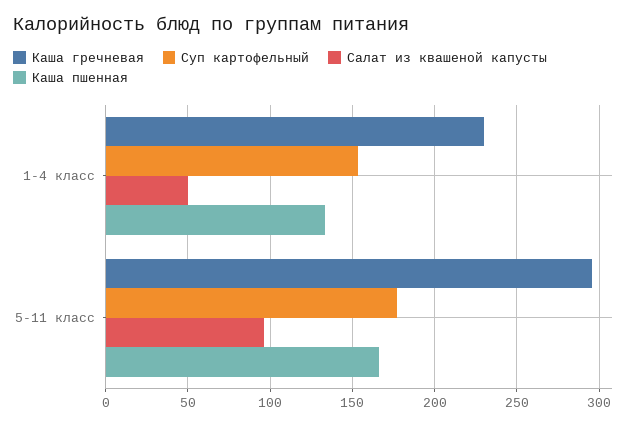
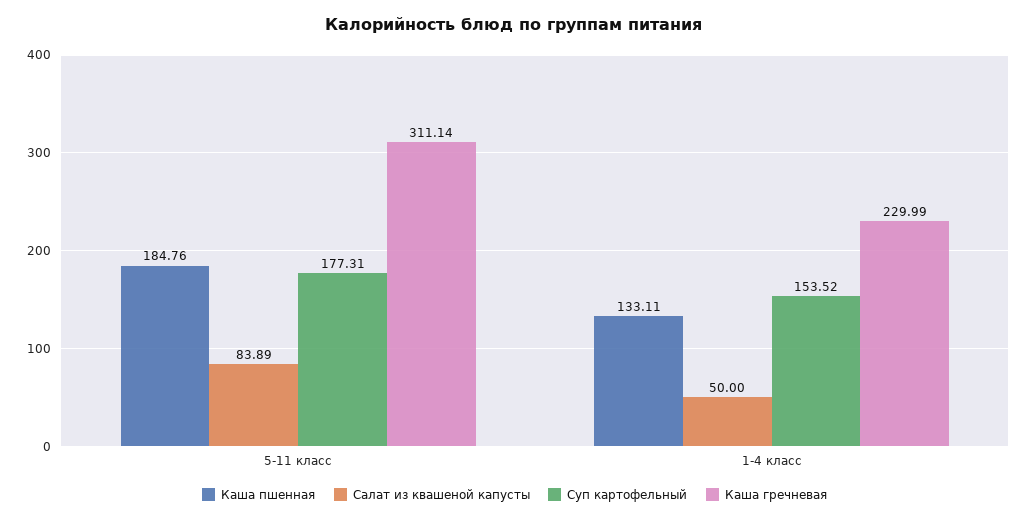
  {
    "Каша гречневая": {
      "1-4 класс": 229.99,
-     "5-11 класс": 295
+     "5-11 класс": 311.14
    },
    "Суп картофельный": {
      "1-4 класс": 153.52,
      "5-11 класс": 177.31
    },
    "Салат из квашеной капусты": {
      "1-4 класс": 50,
-     "5-11 класс": 95
+     "5-11 класс": 83.89
    },
    "Каша пшенная": {
      "1-4 класс": 133.11,
-     "5-11 класс": 165
+     "5-11 класс": 184.76
    }
  }

